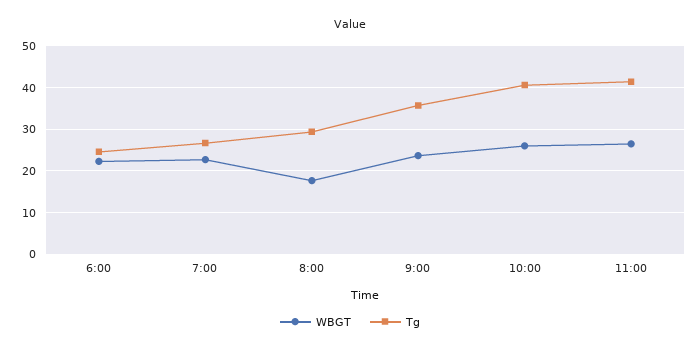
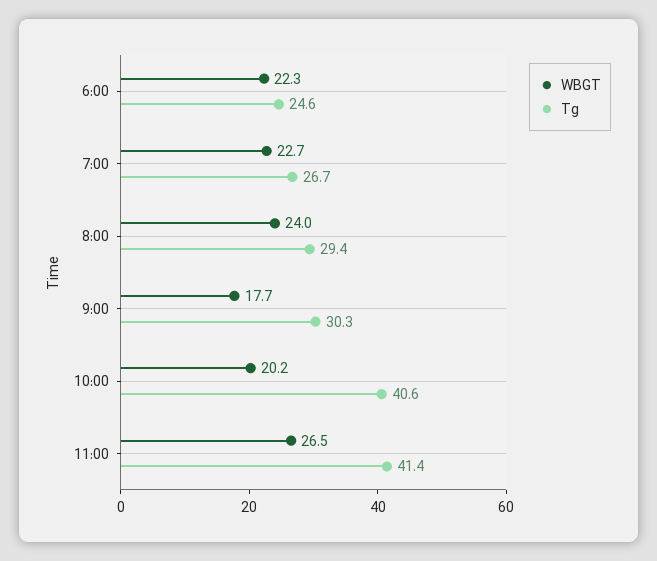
  {
    "WBGT": {
      "6:00": 22.3,
      "7:00": 22.7,
-     "8:00": 18,
+     "8:00": 24,
-     "9:00": 24,
+     "9:00": 17.7,
-     "10:00": 26,
+     "10:00": 20.2,
      "11:00": 26.5
    },
    "Tg": {
      "6:00": 24.6,
      "7:00": 26.7,
      "8:00": 29.4,
-     "9:00": 36,
+     "9:00": 30.3,
      "10:00": 40.6,
      "11:00": 41.4
    }
  }

